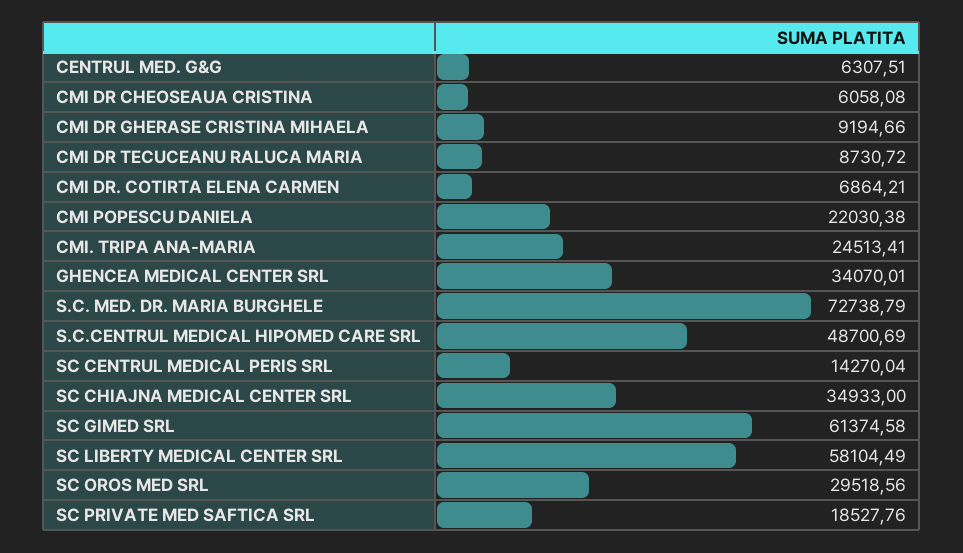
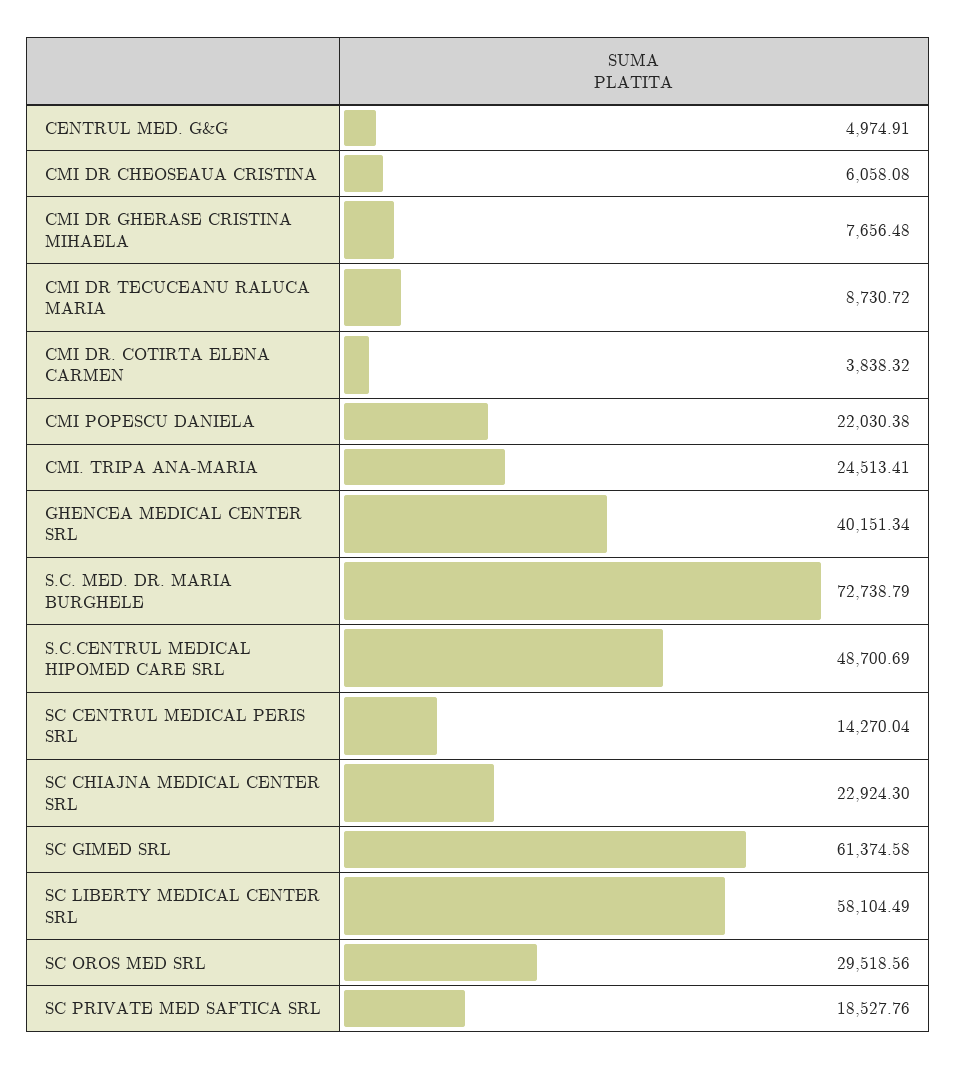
  {
-   "CENTRUL MED. G&G": 6307.51,
+   "CENTRUL MED. G&G": 4974.91,
    "CMI DR CHEOSEAUA CRISTINA": 6058.08,
-   "CMI DR GHERASE CRISTINA MIHAELA": 9194.66,
+   "CMI DR GHERASE CRISTINA MIHAELA": 7656.48,
    "CMI DR TECUCEANU RALUCA MARIA": 8730.72,
-   "CMI DR. COTIRTA ELENA CARMEN": 6864.21,
+   "CMI DR. COTIRTA ELENA CARMEN": 3838.32,
    "CMI POPESCU DANIELA": 22030.38,
    "CMI. TRIPA ANA-MARIA": 24513.41,
-   "GHENCEA MEDICAL CENTER SRL": 34070.01,
+   "GHENCEA MEDICAL CENTER SRL": 40151.34,
    "S.C. MED. DR. MARIA BURGHELE": 72738.79,
    "S.C.CENTRUL MEDICAL HIPOMED CARE SRL": 48700.69,
    "SC CENTRUL MEDICAL PERIS SRL": 14270.04,
-   "SC CHIAJNA MEDICAL CENTER SRL": 34933,
+   "SC CHIAJNA MEDICAL CENTER SRL": 22924.3,
    "SC GIMED SRL": 61374.58,
    "SC LIBERTY MEDICAL CENTER SRL": 58104.49,
    "SC OROS MED SRL": 29518.56,
    "SC PRIVATE MED SAFTICA SRL": 18527.76
  }

